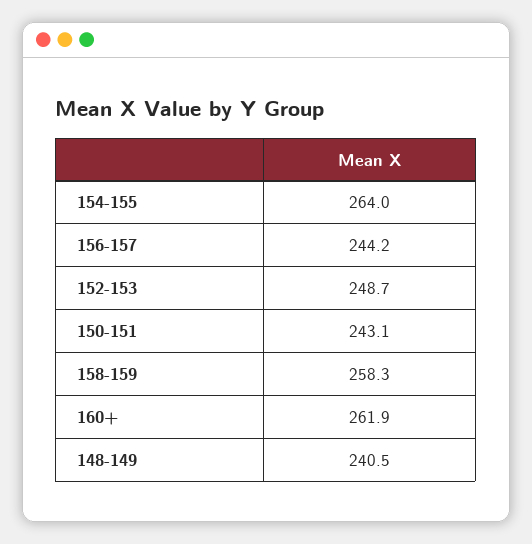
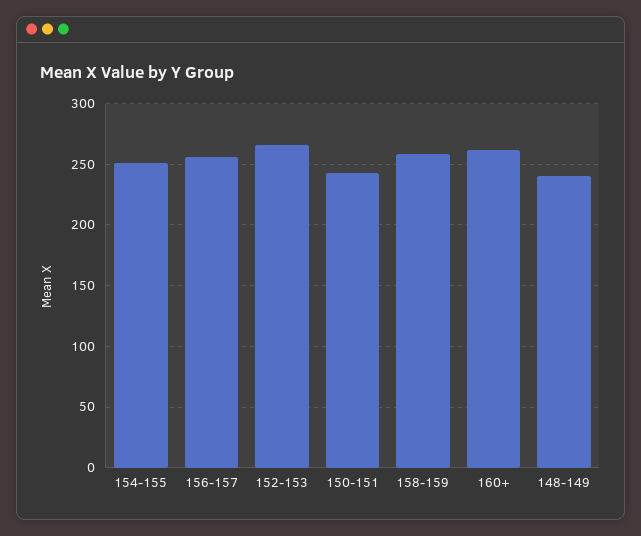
  {
-   "154-155": 264,
+   "154-155": 250,
-   "156-157": 244.2,
+   "156-157": 255,
-   "152-153": 248.7,
+   "152-153": 265,
    "150-151": 243.1,
    "158-159": 258.3,
    "160+": 261.9,
    "148-149": 240.5
  }

